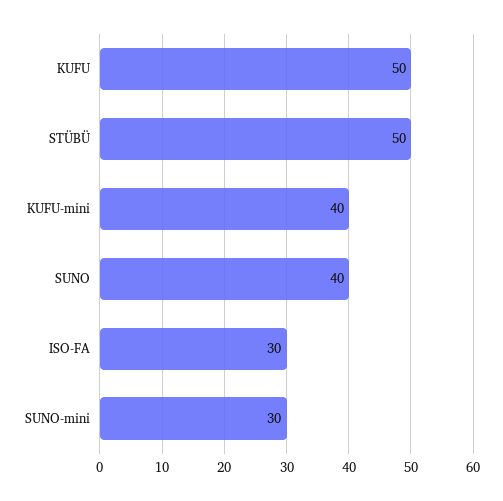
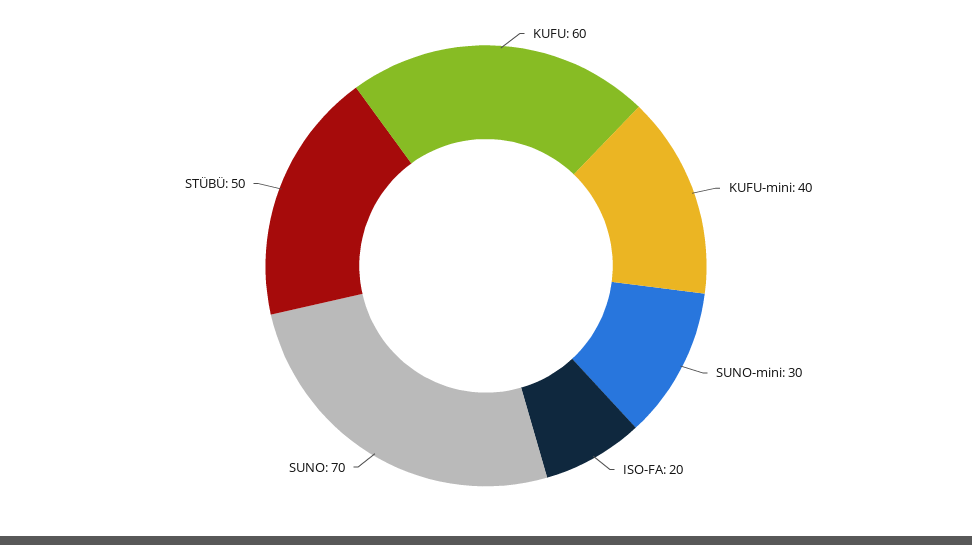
  {
-   "KUFU": 50,
+   "KUFU": 60,
    "STÜBÜ": 50,
    "KUFU-mini": 40,
-   "SUNO": 40,
+   "SUNO": 70,
-   "ISO-FA": 30,
+   "ISO-FA": 20,
    "SUNO-mini": 30
  }

